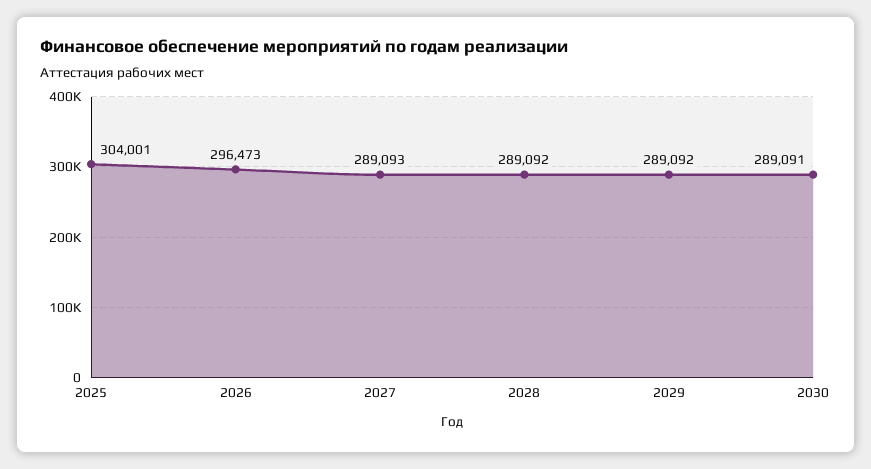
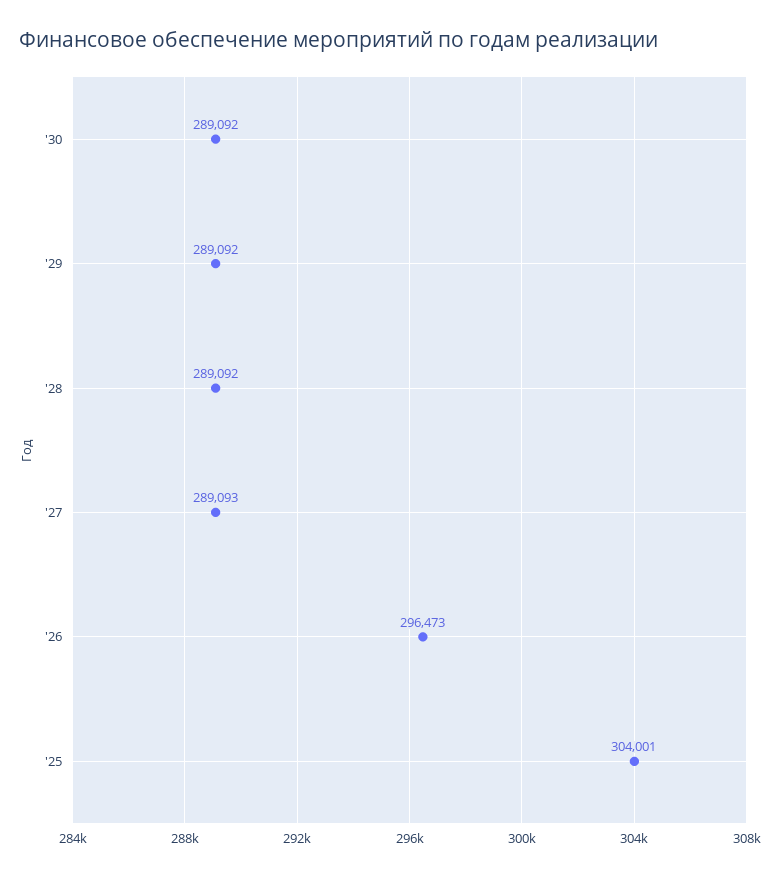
  {
    "2025": 304001,
    "2026": 296473,
    "2027": 289093,
    "2028": 289092,
    "2029": 289092,
-   "2030": 289091
+   "2030": 289092
  }

